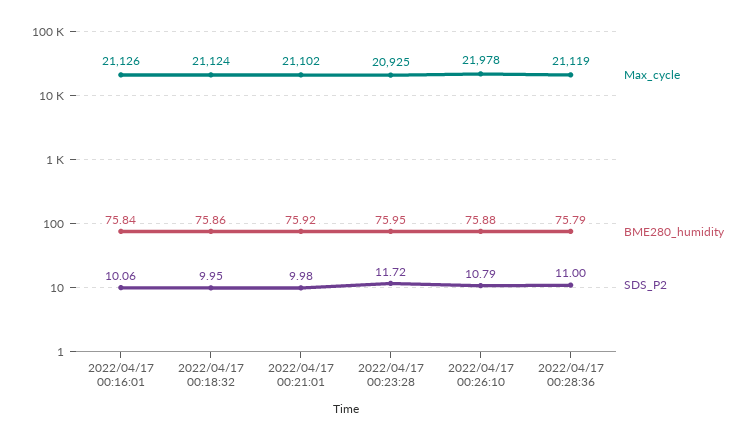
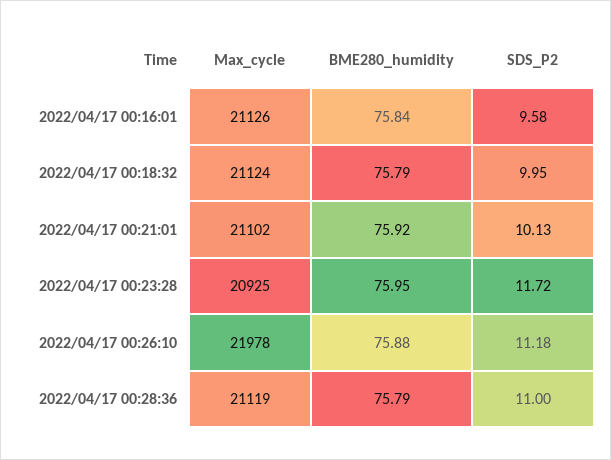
  {
    "Max_cycle": {
      "2022/04/17 00:16:01": 21126,
      "2022/04/17 00:18:32": 21124,
      "2022/04/17 00:21:01": 21102,
      "2022/04/17 00:23:28": 20925,
      "2022/04/17 00:26:10": 21978,
      "2022/04/17 00:28:36": 21119
    },
    "BME280_humidity": {
      "2022/04/17 00:16:01": 75.84,
-     "2022/04/17 00:18:32": 75.86,
+     "2022/04/17 00:18:32": 75.79,
      "2022/04/17 00:21:01": 75.92,
      "2022/04/17 00:23:28": 75.95,
      "2022/04/17 00:26:10": 75.88,
      "2022/04/17 00:28:36": 75.79
    },
    "SDS_P2": {
-     "2022/04/17 00:16:01": 10.06,
+     "2022/04/17 00:16:01": 9.58,
      "2022/04/17 00:18:32": 9.95,
-     "2022/04/17 00:21:01": 9.98,
+     "2022/04/17 00:21:01": 10.13,
      "2022/04/17 00:23:28": 11.72,
-     "2022/04/17 00:26:10": 10.79,
+     "2022/04/17 00:26:10": 11.18,
      "2022/04/17 00:28:36": 11
    }
  }

